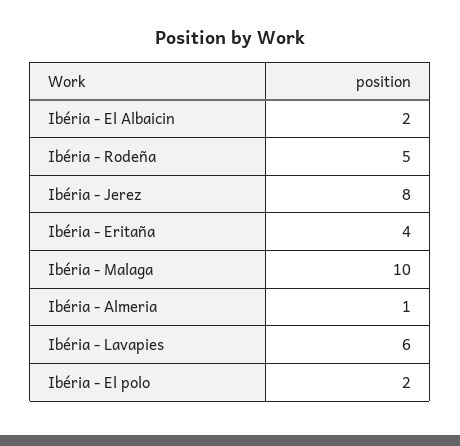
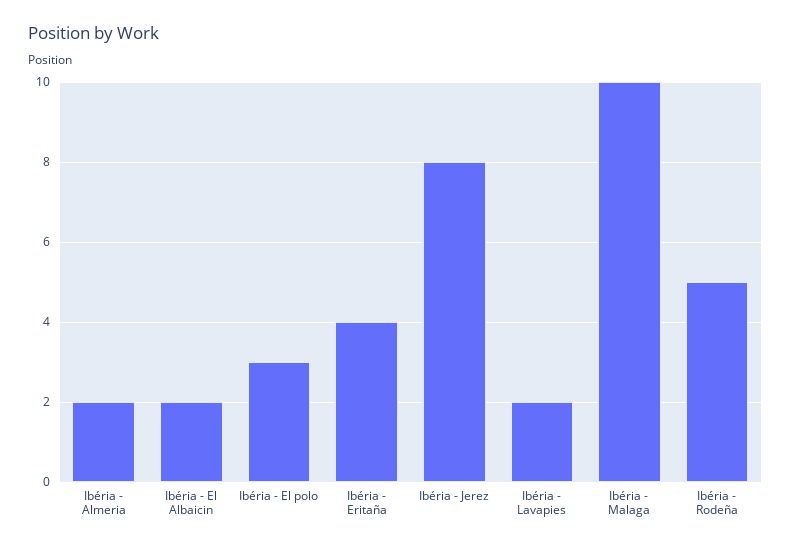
  {
    "Ibéria - El Albaicin": 2,
    "Ibéria - Rodeña": 5,
    "Ibéria - Jerez": 8,
    "Ibéria - Eritaña": 4,
    "Ibéria - Malaga": 10,
-   "Ibéria - Almeria": 1,
+   "Ibéria - Almeria": 2,
-   "Ibéria - Lavapies": 6,
+   "Ibéria - Lavapies": 2,
-   "Ibéria - El polo": 2
+   "Ibéria - El polo": 3
  }

